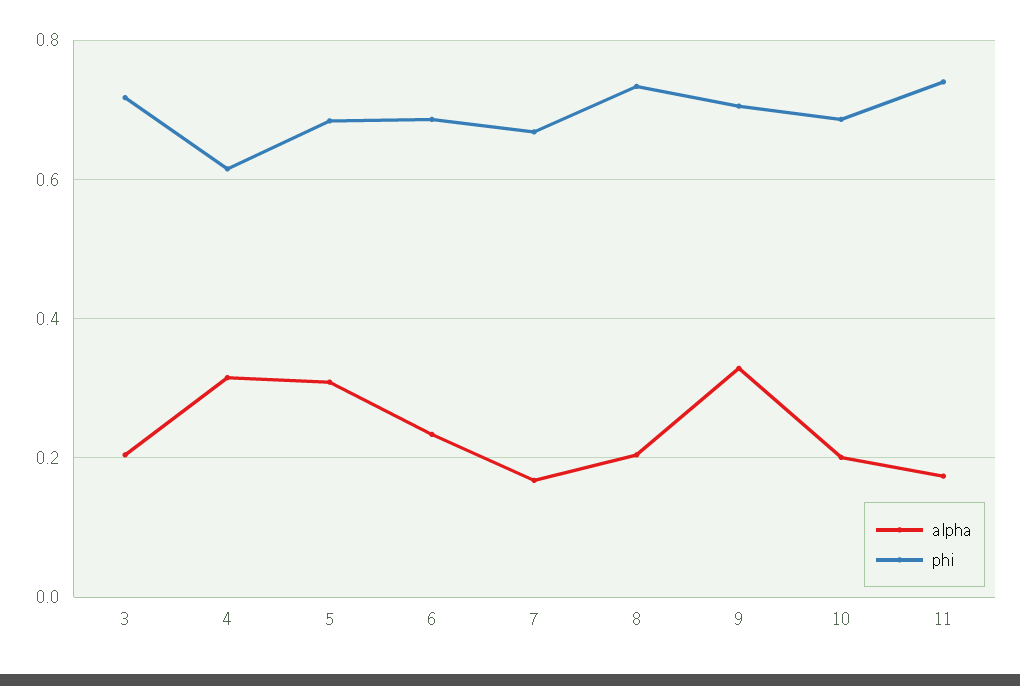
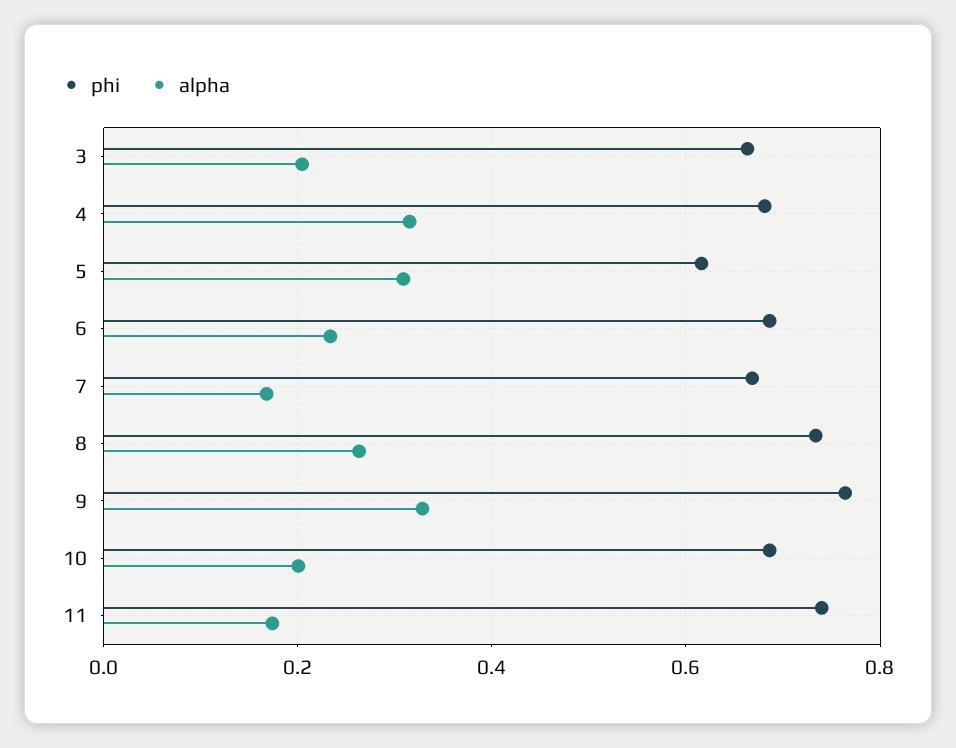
  {
    "alpha": {
      "3": 0.2,
      "4": 0.32,
      "5": 0.3,
      "6": 0.24,
      "7": 0.16,
-     "8": 0.2,
+     "8": 0.26,
      "9": 0.32,
      "10": 0.2,
      "11": 0.18
    },
    "phi": {
-     "3": 0.72,
+     "3": 0.66,
-     "4": 0.62,
+     "4": 0.68,
-     "5": 0.68,
+     "5": 0.62,
      "6": 0.68,
      "7": 0.66,
      "8": 0.74,
-     "9": 0.7,
+     "9": 0.76,
      "10": 0.68,
      "11": 0.74
    }
  }

